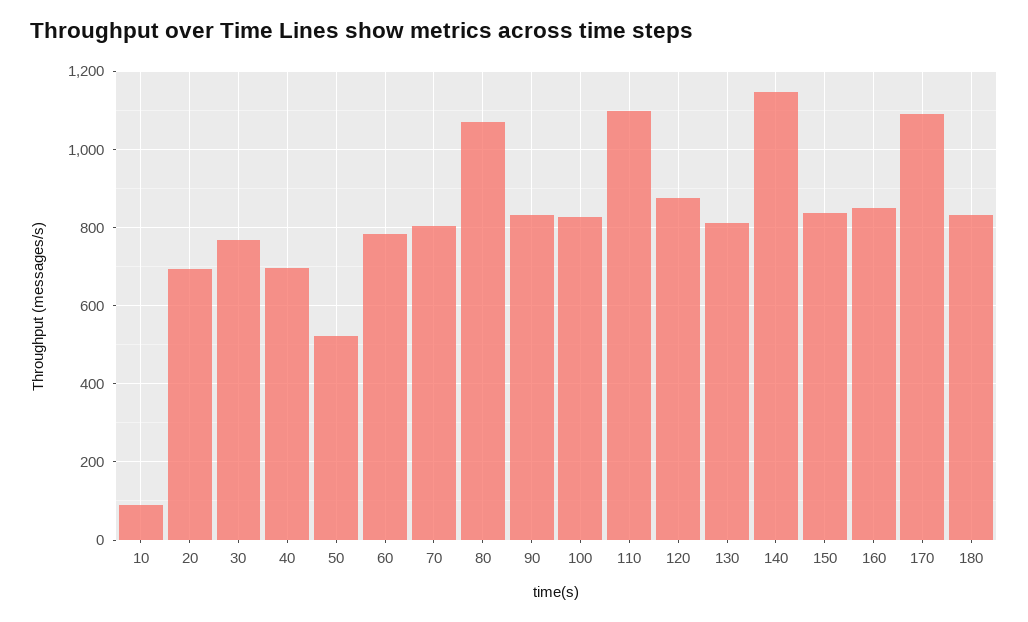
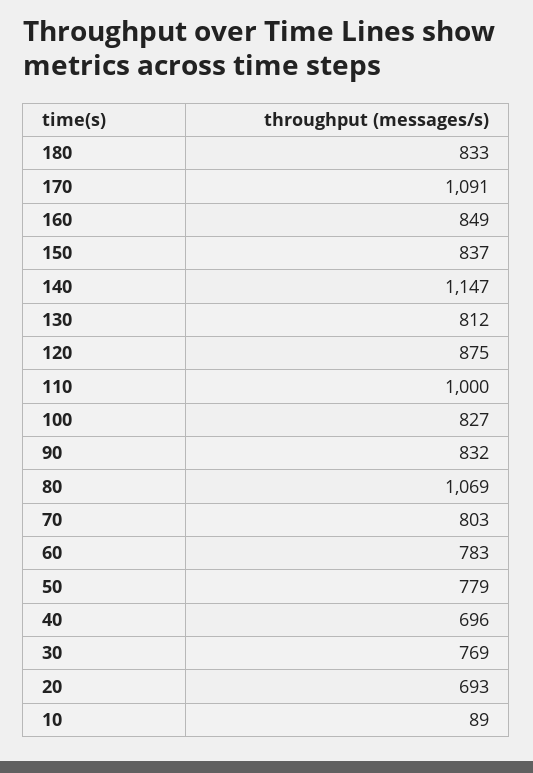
  {
    "10": 89,
    "20": 693,
    "30": 769,
    "40": 696,
-   "50": 520,
+   "50": 779,
    "60": 783,
    "70": 803,
    "80": 1069,
    "90": 832,
    "100": 827,
-   "110": 1100,
+   "110": 1000,
    "120": 875,
    "130": 812,
    "140": 1147,
    "150": 837,
    "160": 849,
    "170": 1091,
    "180": 833
  }

